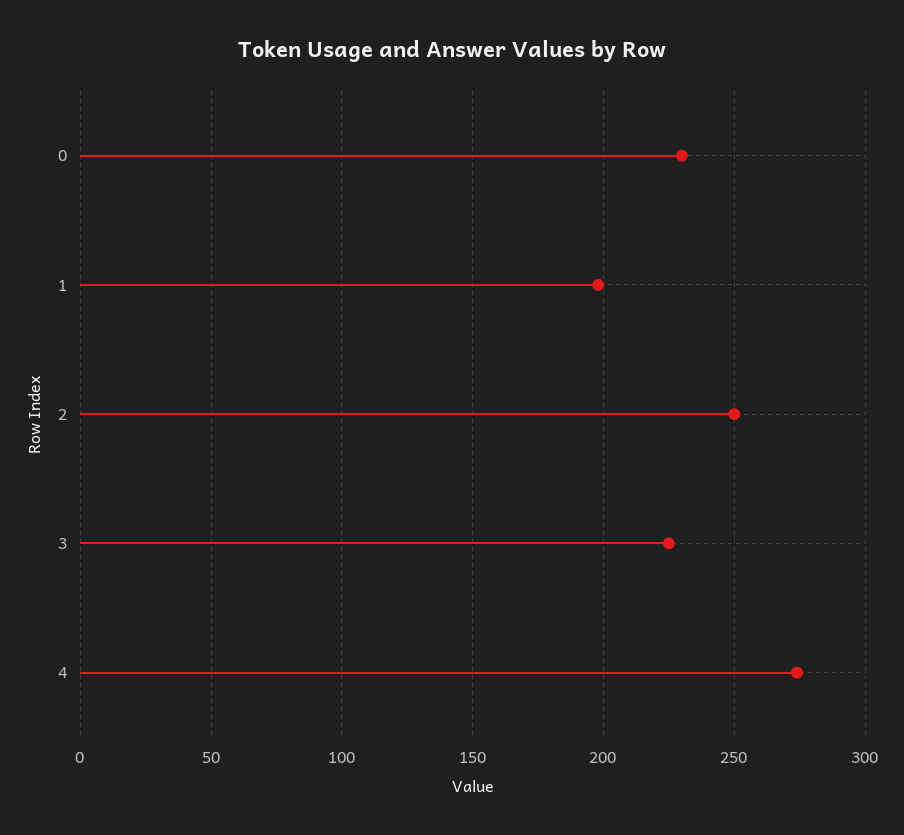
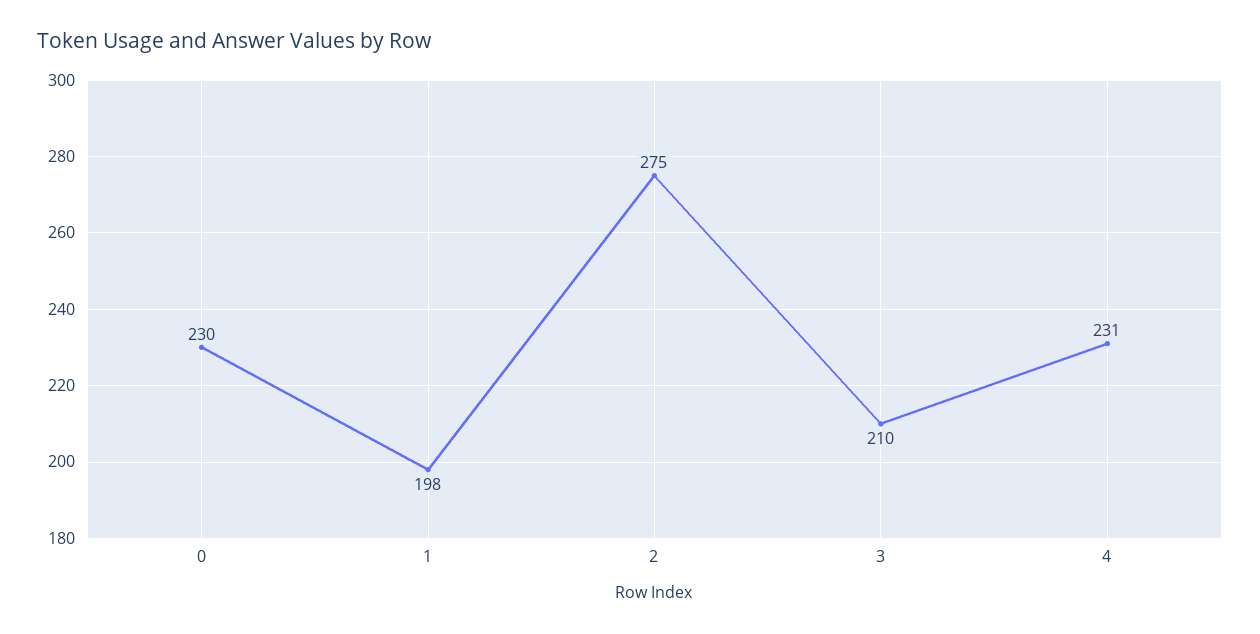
  {
    "0": 230,
    "1": 198,
-   "2": 250,
+   "2": 275,
-   "3": 225,
+   "3": 210,
-   "4": 275
+   "4": 231
  }

